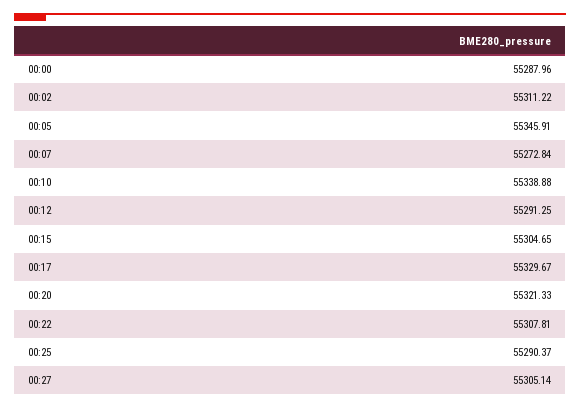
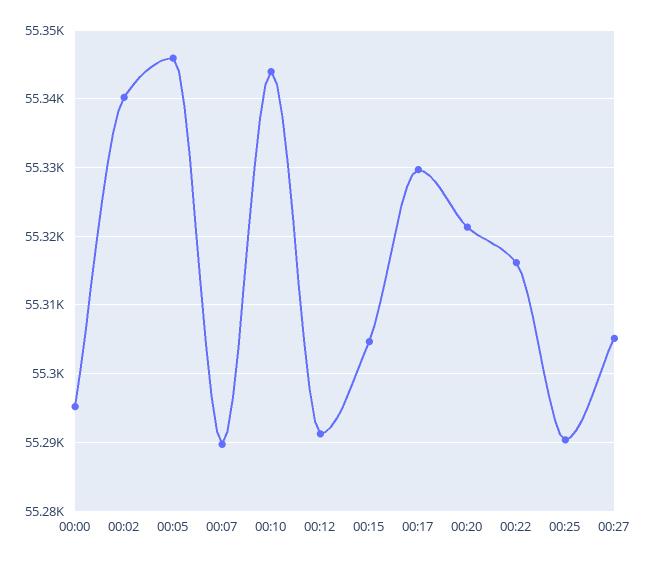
  {
-   "00:00": 55287.96,
+   "00:00": 55295,
-   "00:02": 55311.22,
+   "00:02": 55340,
    "00:05": 55345.91,
-   "00:07": 55272.84,
+   "00:07": 55290,
-   "00:10": 55338.88,
+   "00:10": 55344,
    "00:12": 55291.25,
    "00:15": 55304.65,
    "00:17": 55329.67,
    "00:20": 55321.33,
-   "00:22": 55307.81,
+   "00:22": 55316,
    "00:25": 55290.37,
    "00:27": 55305.14
  }

